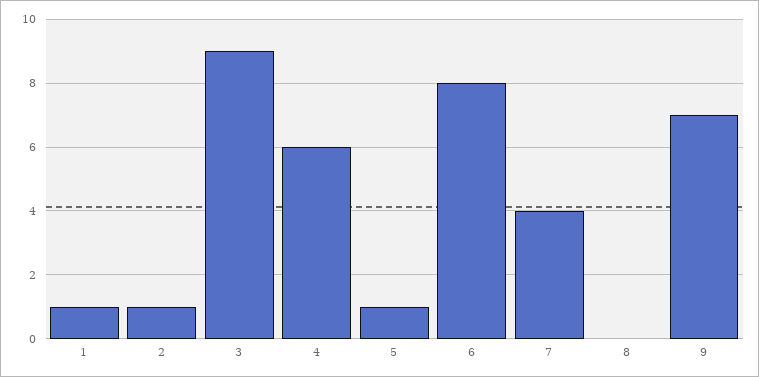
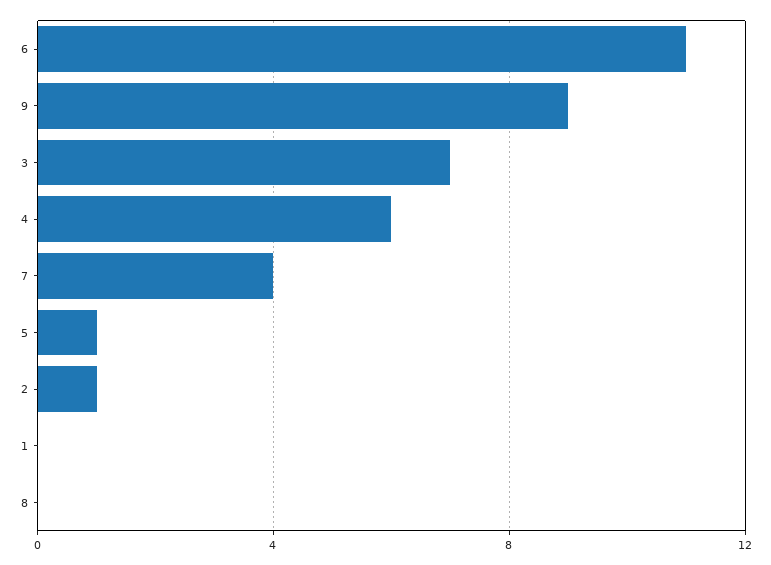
  {
-   "1": 1,
+   "1": 0,
    "2": 1,
-   "3": 9,
+   "3": 7,
    "4": 6,
    "5": 1,
-   "6": 8,
+   "6": 11,
    "7": 4,
    "8": 0,
-   "9": 7
+   "9": 9
  }

